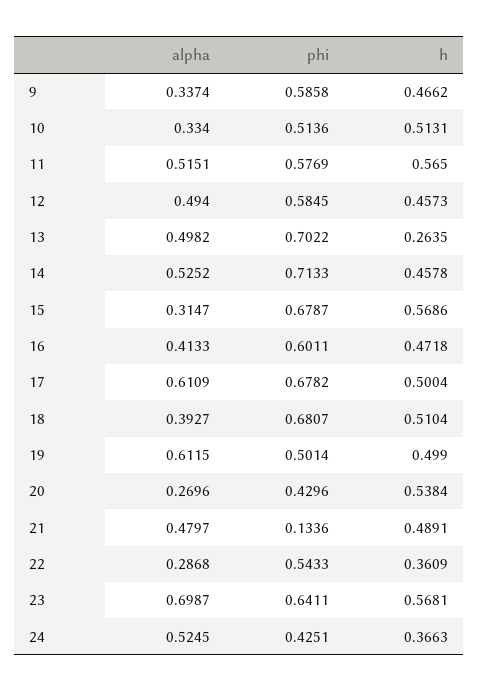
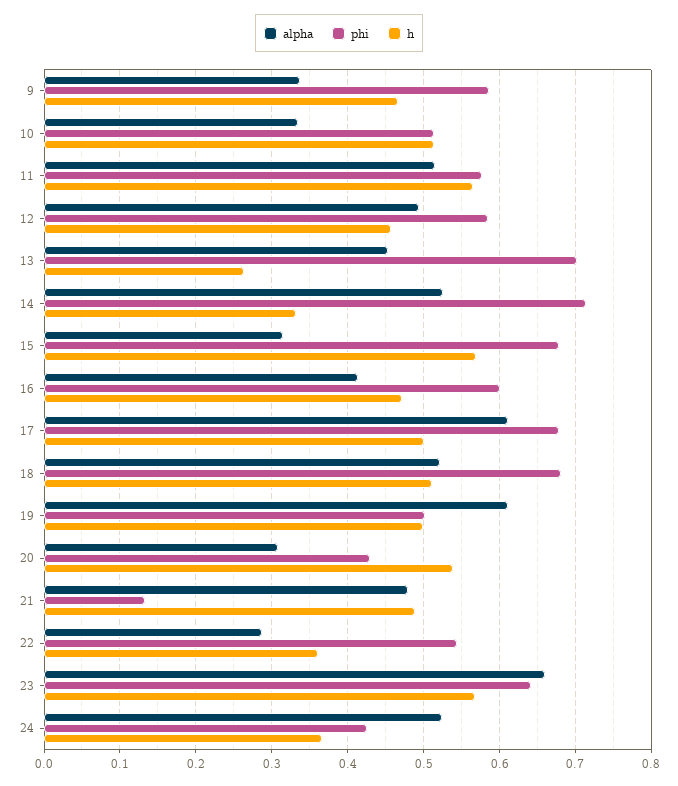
  {
    "alpha": {
      "9": 0.3374,
      "10": 0.334,
      "11": 0.5151,
      "12": 0.494,
-     "13": 0.4982,
+     "13": 0.45,
      "14": 0.5252,
      "15": 0.3147,
      "16": 0.4133,
      "17": 0.6109,
-     "18": 0.3927,
+     "18": 0.52,
      "19": 0.6115,
-     "20": 0.2696,
+     "20": 0.31,
      "21": 0.4797,
      "22": 0.2868,
-     "23": 0.6987,
+     "23": 0.66,
      "24": 0.5245
    },
    "phi": {
      "9": 0.5858,
      "10": 0.5136,
      "11": 0.5769,
      "12": 0.5845,
      "13": 0.7022,
      "14": 0.7133,
      "15": 0.6787,
      "16": 0.6011,
      "17": 0.6782,
      "18": 0.6807,
      "19": 0.5014,
      "20": 0.4296,
      "21": 0.1336,
      "22": 0.5433,
      "23": 0.6411,
      "24": 0.4251
    },
    "h": {
      "9": 0.4662,
      "10": 0.5131,
      "11": 0.565,
      "12": 0.4573,
      "13": 0.2635,
-     "14": 0.4578,
+     "14": 0.33,
      "15": 0.5686,
      "16": 0.4718,
      "17": 0.5004,
      "18": 0.5104,
      "19": 0.499,
      "20": 0.5384,
      "21": 0.4891,
      "22": 0.3609,
      "23": 0.5681,
      "24": 0.3663
    }
  }

